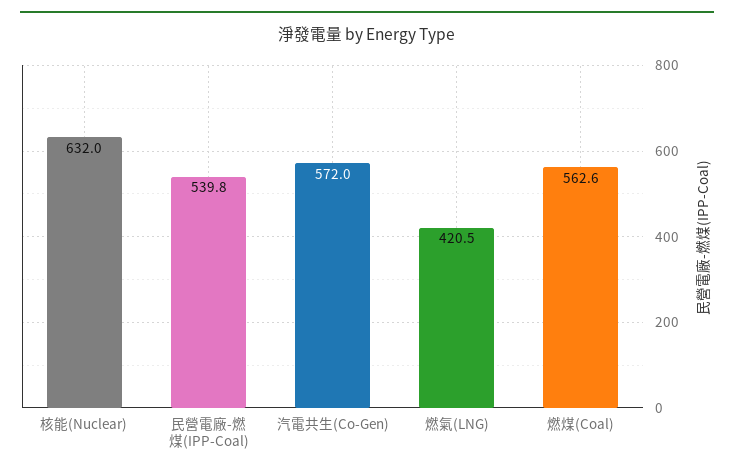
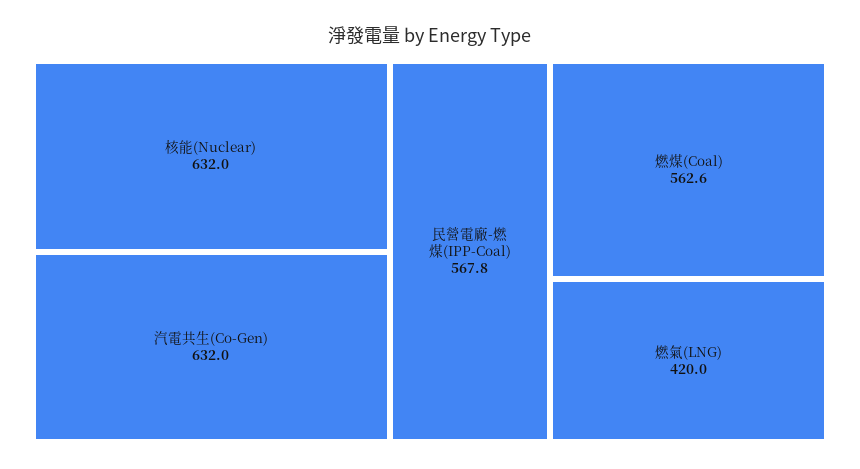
  {
    "核能(Nuclear)": 632,
-   "民營電廠-燃煤(IPP-Coal)": 539.8,
+   "民營電廠-燃煤(IPP-Coal)": 567.8,
-   "汽電共生(Co-Gen)": 572,
+   "汽電共生(Co-Gen)": 632,
-   "燃氣(LNG)": 420.5,
+   "燃氣(LNG)": 420,
    "燃煤(Coal)": 562.6
  }

